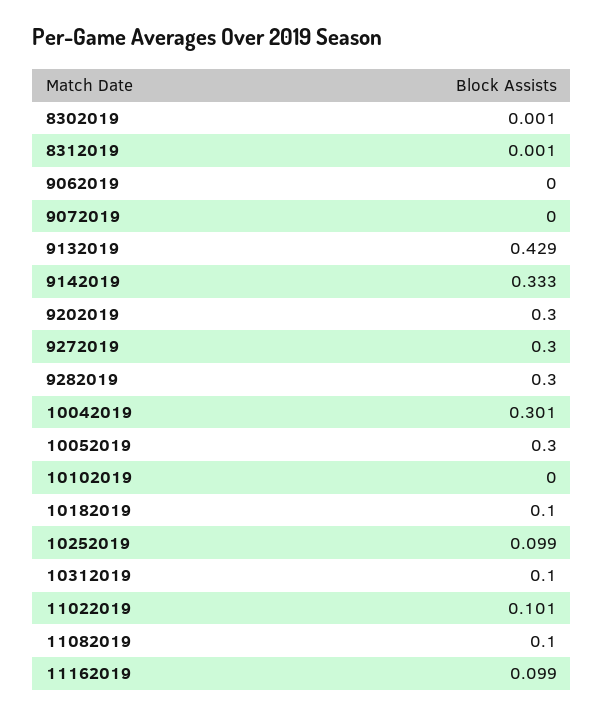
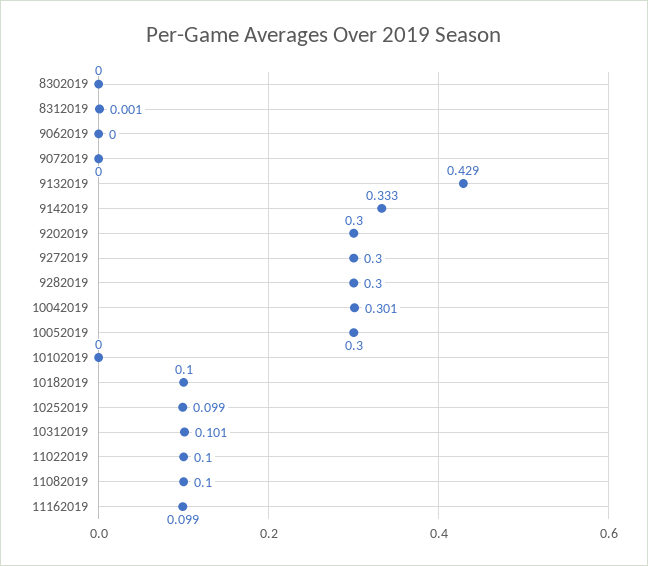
  {
-   "8302019": 0.001,
+   "8302019": 0,
    "8312019": 0.001,
    "9062019": 0,
    "9072019": 0,
    "9132019": 0.429,
    "9142019": 0.333,
    "9202019": 0.3,
    "9272019": 0.3,
    "9282019": 0.3,
    "10042019": 0.301,
    "10052019": 0.3,
    "10102019": 0,
    "10182019": 0.1,
    "10252019": 0.099,
-   "10312019": 0.1,
+   "10312019": 0.101,
-   "11022019": 0.101,
+   "11022019": 0.1,
    "11082019": 0.1,
    "11162019": 0.099
  }

